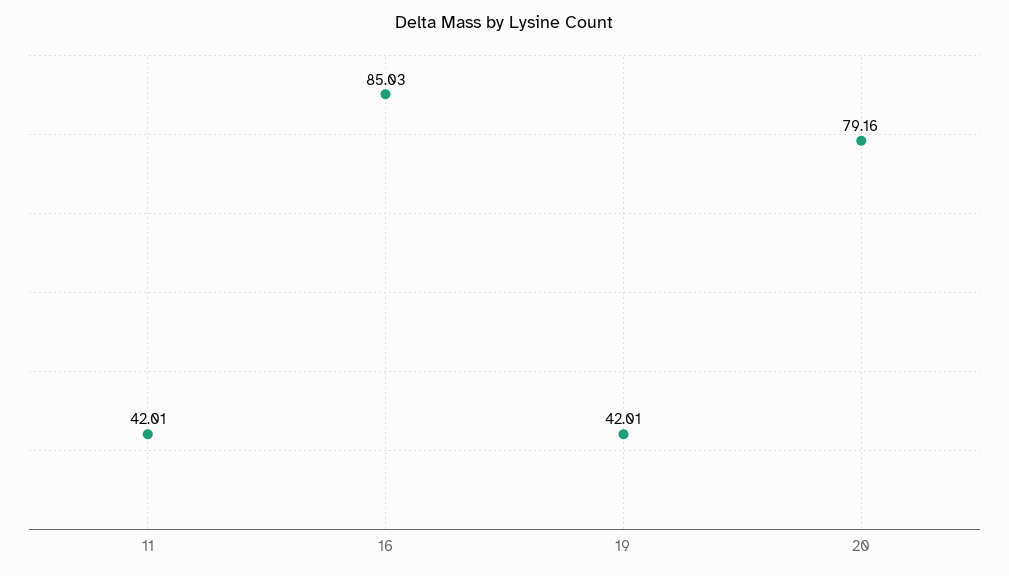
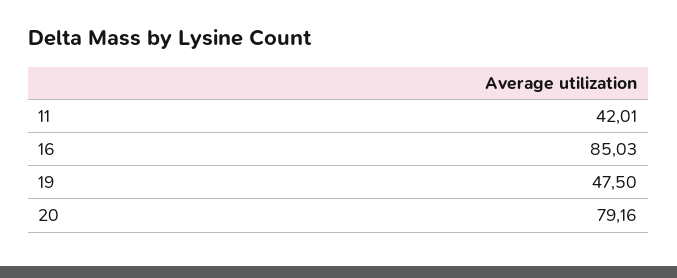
  {
    "11": 42.01,
    "16": 85.03,
-   "19": 42.01,
+   "19": 47.5,
    "20": 79.16
  }

